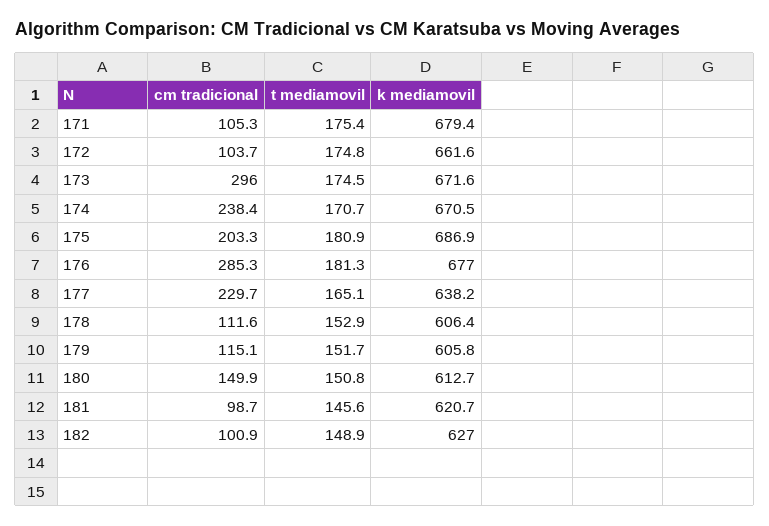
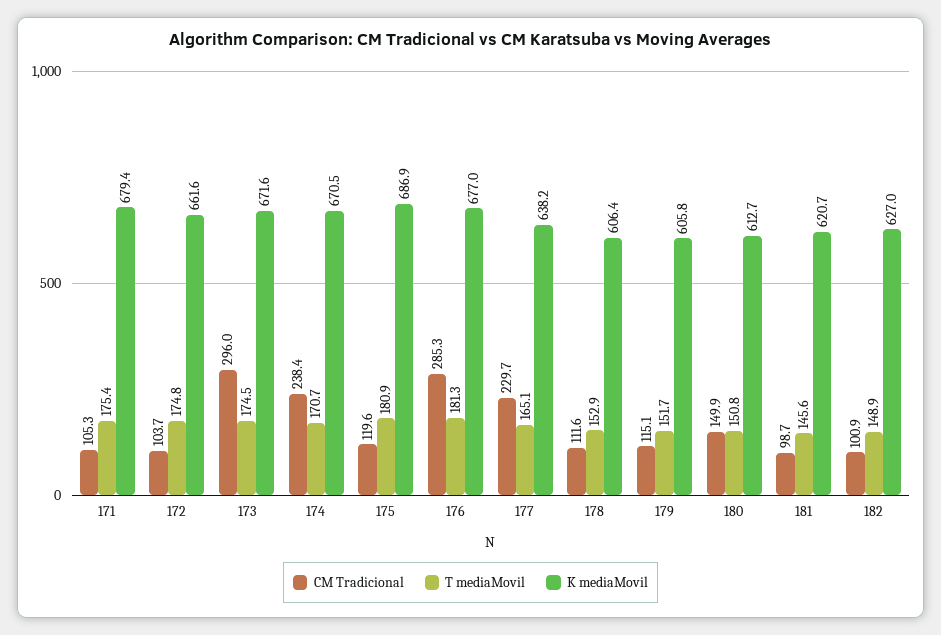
  {
    "cm tradicional": {
      "171": 105.3,
      "172": 103.7,
      "173": 296,
      "174": 238.4,
-     "175": 203.3,
+     "175": 119.6,
      "176": 285.3,
      "177": 229.7,
      "178": 111.6,
      "179": 115.1,
      "180": 149.9,
      "181": 98.7,
      "182": 100.9
    },
    "t mediamovil": {
      "171": 175.4,
      "172": 174.8,
      "173": 174.5,
      "174": 170.7,
      "175": 180.9,
      "176": 181.3,
      "177": 165.1,
      "178": 152.9,
      "179": 151.7,
      "180": 150.8,
      "181": 145.6,
      "182": 148.9
    },
    "k mediamovil": {
      "171": 679.4,
      "172": 661.6,
      "173": 671.6,
      "174": 670.5,
      "175": 686.9,
      "176": 677,
      "177": 638.2,
      "178": 606.4,
      "179": 605.8,
      "180": 612.7,
      "181": 620.7,
      "182": 627
    }
  }

